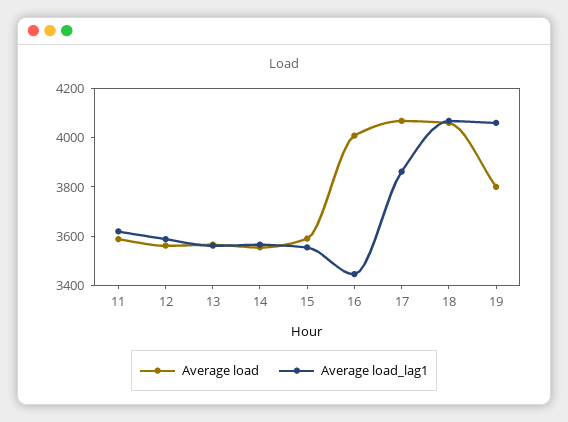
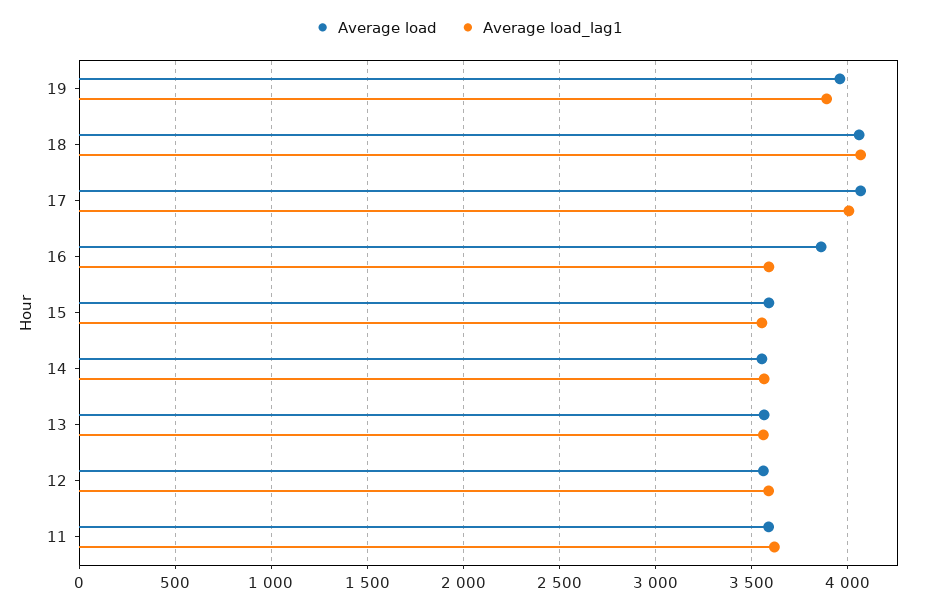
  {
    "Average load": {
      "11": 3600,
      "12": 3550,
      "13": 3550,
      "14": 3550,
      "15": 3600,
-     "16": 4000,
+     "16": 3850,
      "17": 4050,
      "18": 4050,
-     "19": 3800
+     "19": 3950
    },
    "Average load_lag1": {
      "11": 3600,
      "12": 3600,
      "13": 3550,
      "14": 3550,
      "15": 3550,
-     "16": 3450,
+     "16": 3600,
-     "17": 3850,
+     "17": 4000,
      "18": 4050,
-     "19": 4050
+     "19": 3900
    }
  }

